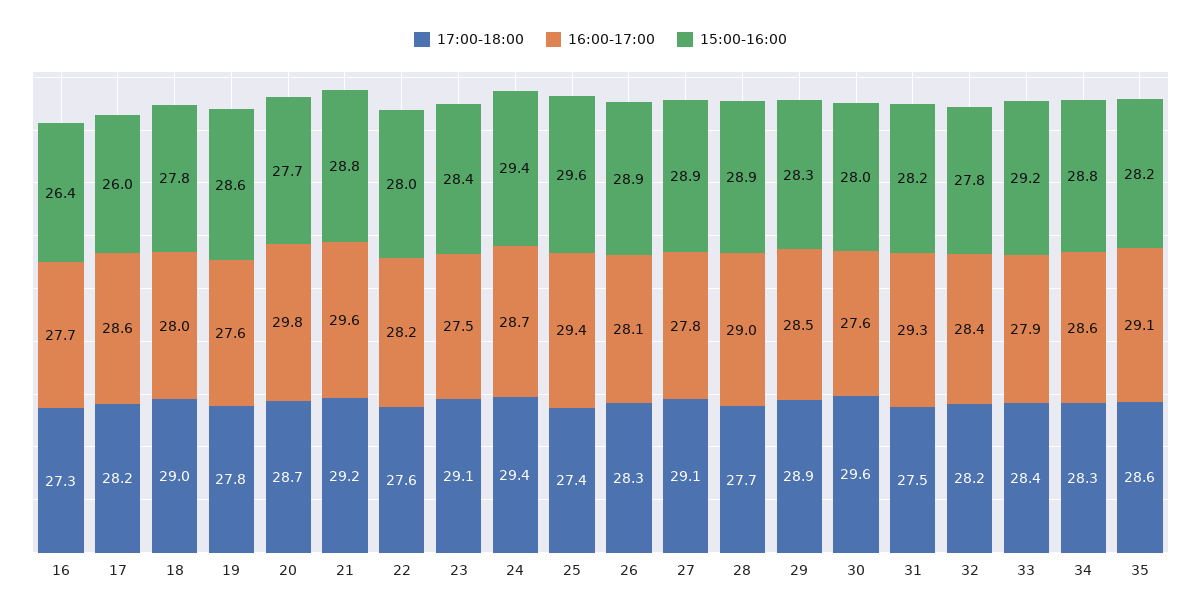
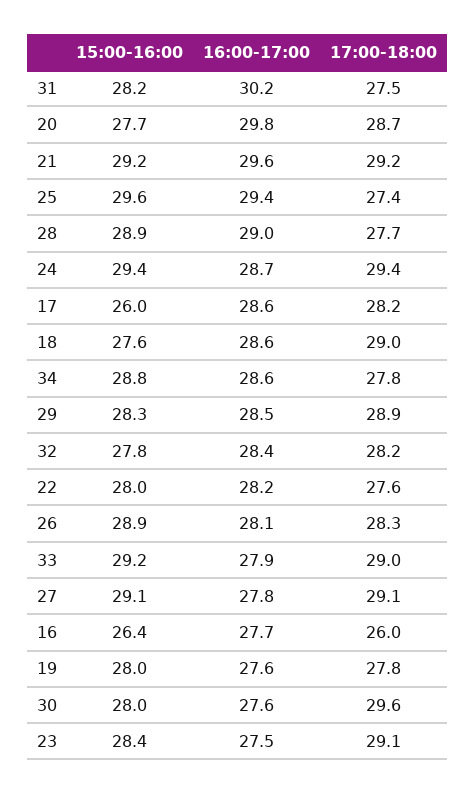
  {
    "17:00-18:00": {
-     "16": 27.3,
+     "16": 26,
      "17": 28.2,
      "18": 29,
      "19": 27.8,
      "20": 28.7,
      "21": 29.2,
      "22": 27.6,
      "23": 29.1,
      "24": 29.4,
      "25": 27.4,
      "26": 28.3,
      "27": 29.1,
      "28": 27.7,
      "29": 28.9,
      "30": 29.6,
      "31": 27.5,
      "32": 28.2,
-     "33": 28.4,
+     "33": 29,
-     "34": 28.3,
+     "34": 27.8
-     "35": 28.6
    },
    "16:00-17:00": {
      "16": 27.7,
      "17": 28.6,
-     "18": 28,
+     "18": 28.6,
      "19": 27.6,
      "20": 29.8,
      "21": 29.6,
      "22": 28.2,
      "23": 27.5,
      "24": 28.7,
      "25": 29.4,
      "26": 28.1,
      "27": 27.8,
      "28": 29,
      "29": 28.5,
      "30": 27.6,
-     "31": 29.3,
+     "31": 30.2,
      "32": 28.4,
      "33": 27.9,
-     "34": 28.6,
+     "34": 28.6
-     "35": 29.1
    },
    "15:00-16:00": {
      "16": 26.4,
      "17": 26,
-     "18": 27.8,
+     "18": 27.6,
-     "19": 28.6,
+     "19": 28,
      "20": 27.7,
-     "21": 28.8,
+     "21": 29.2,
      "22": 28,
      "23": 28.4,
      "24": 29.4,
      "25": 29.6,
      "26": 28.9,
-     "27": 28.9,
+     "27": 29.1,
      "28": 28.9,
      "29": 28.3,
      "30": 28,
      "31": 28.2,
      "32": 27.8,
      "33": 29.2,
-     "34": 28.8,
+     "34": 28.8
-     "35": 28.2
    }
  }

